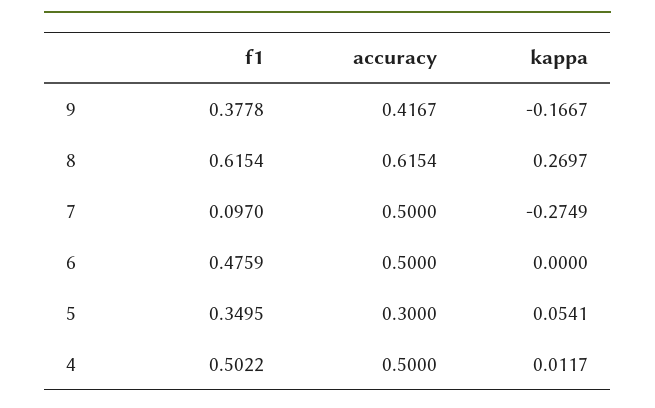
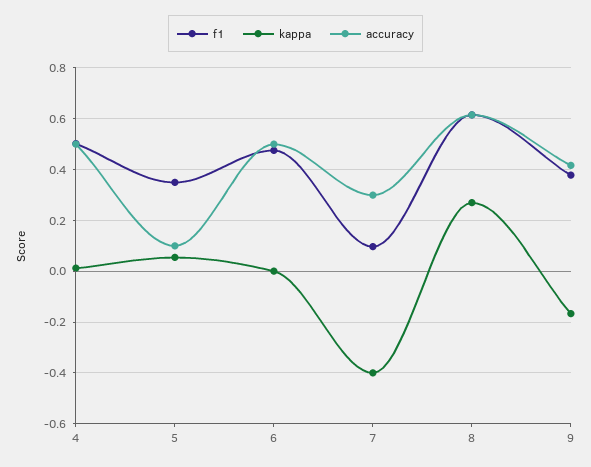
  {
    "f1": {
      "9": 0.3778,
      "8": 0.6154,
      "7": 0.097,
      "6": 0.4759,
      "5": 0.3495,
      "4": 0.5022
    },
    "accuracy": {
      "9": 0.4167,
      "8": 0.6154,
-     "7": 0.5,
+     "7": 0.3,
      "6": 0.5,
-     "5": 0.3,
+     "5": 0.1,
      "4": 0.5
    },
    "kappa": {
      "9": -0.1667,
      "8": 0.2697,
-     "7": -0.2749,
+     "7": -0.4,
      "6": 0,
      "5": 0.0541,
      "4": 0.0117
    }
  }

